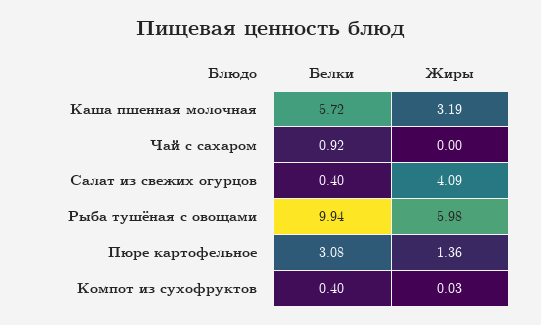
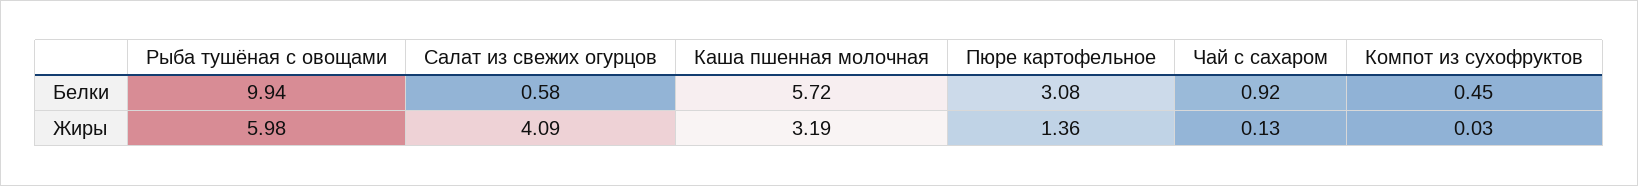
  {
    "Белки": {
      "Каша пшенная молочная": 5.72,
      "Чай с сахаром": 0.92,
-     "Салат из свежих огурцов": 0.4,
+     "Салат из свежих огурцов": 0.58,
      "Рыба тушёная с овощами": 9.94,
      "Пюре картофельное": 3.08,
-     "Компот из сухофруктов": 0.4
+     "Компот из сухофруктов": 0.45
    },
    "Жиры": {
      "Каша пшенная молочная": 3.19,
-     "Чай с сахаром": 0,
+     "Чай с сахаром": 0.13,
      "Салат из свежих огурцов": 4.09,
      "Рыба тушёная с овощами": 5.98,
      "Пюре картофельное": 1.36,
      "Компот из сухофруктов": 0.03
    }
  }

